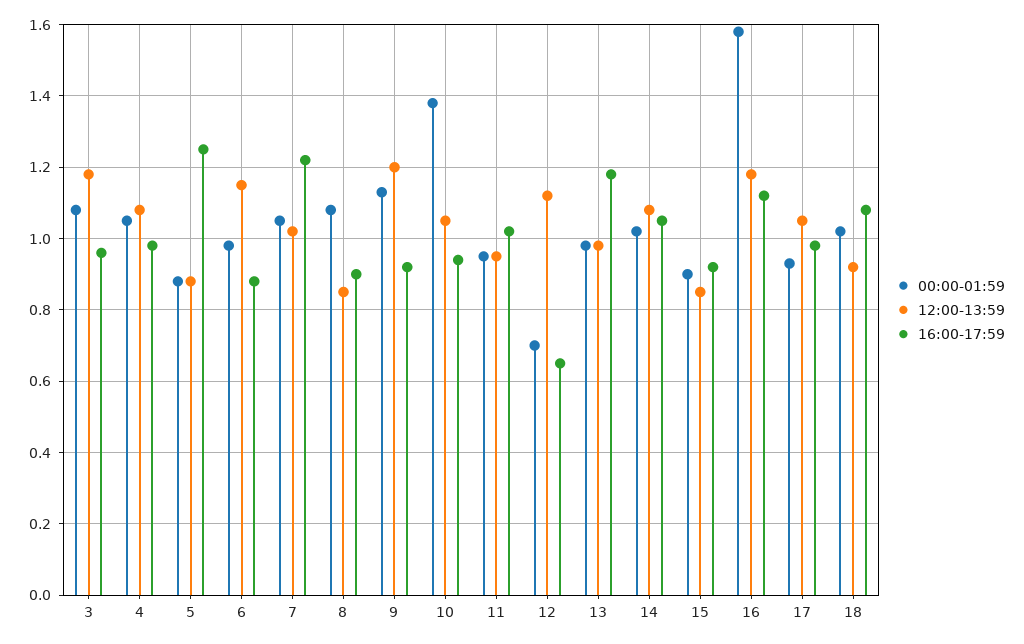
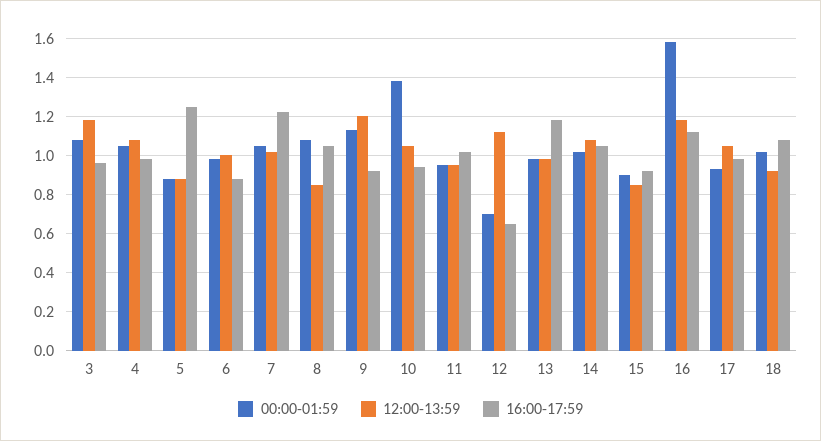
  {
    "00:00-01:59": {
      "3": 1.1,
      "4": 1.05,
      "5": 0.9,
      "6": 1,
      "7": 1.05,
      "8": 1.1,
      "9": 1.15,
      "10": 1.4,
      "11": 0.95,
      "12": 0.7,
      "13": 1,
      "14": 1,
      "15": 0.9,
      "16": 1.6,
      "17": 0.95,
      "18": 1
    },
    "12:00-13:59": {
      "3": 1.2,
      "4": 1.1,
      "5": 0.9,
-     "6": 1.15,
+     "6": 1,
      "7": 1,
      "8": 0.85,
      "9": 1.2,
      "10": 1.05,
      "11": 0.95,
      "12": 1.1,
      "13": 1,
      "14": 1.1,
      "15": 0.85,
      "16": 1.2,
      "17": 1.05,
      "18": 0.9
    },
    "16:00-17:59": {
      "3": 0.95,
      "4": 1,
      "5": 1.25,
      "6": 0.9,
      "7": 1.2,
-     "8": 0.9,
+     "8": 1.05,
      "9": 0.9,
      "10": 0.95,
      "11": 1,
      "12": 0.65,
      "13": 1.2,
      "14": 1.05,
      "15": 0.9,
      "16": 1.1,
      "17": 1,
      "18": 1.1
    }
  }

